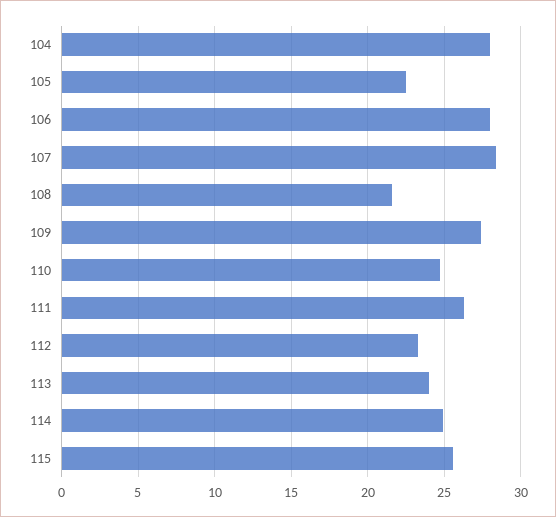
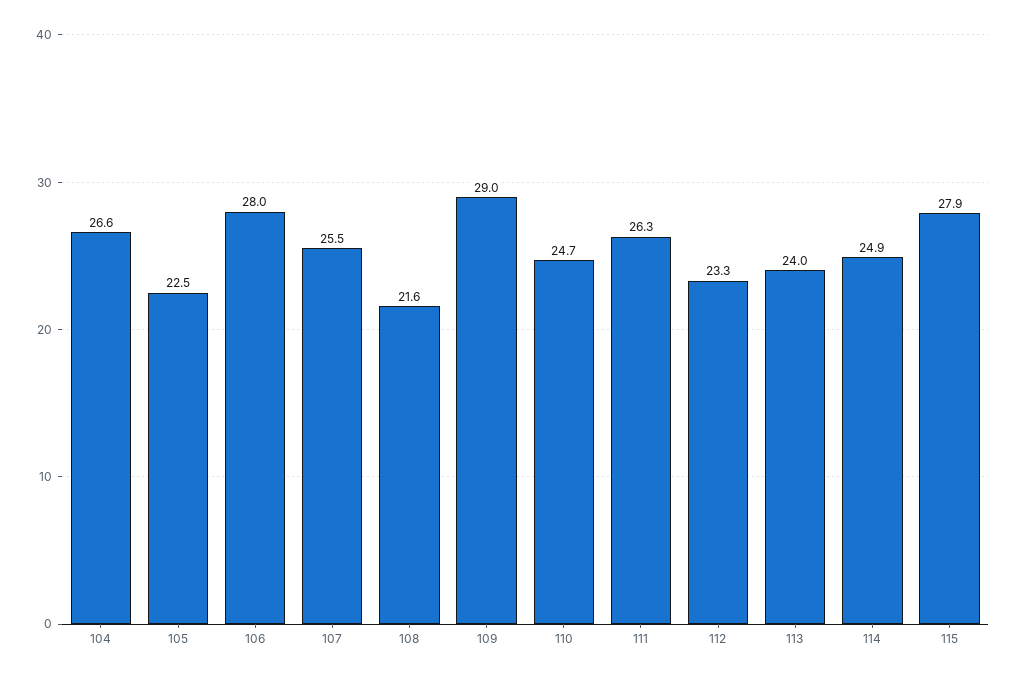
  {
-   "104": 28,
+   "104": 26.6,
    "105": 22.5,
    "106": 28,
-   "107": 28.5,
+   "107": 25.5,
    "108": 21.6,
-   "109": 27.5,
+   "109": 29,
    "110": 24.7,
    "111": 26.3,
    "112": 23.3,
    "113": 24,
    "114": 24.9,
-   "115": 25.5
+   "115": 27.9
  }

